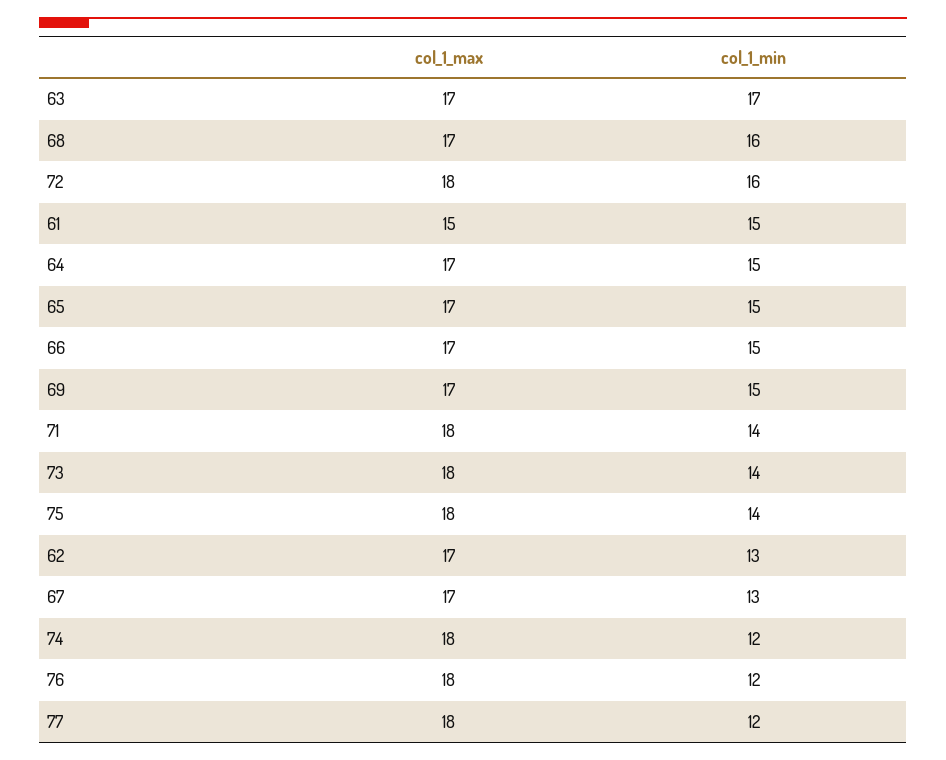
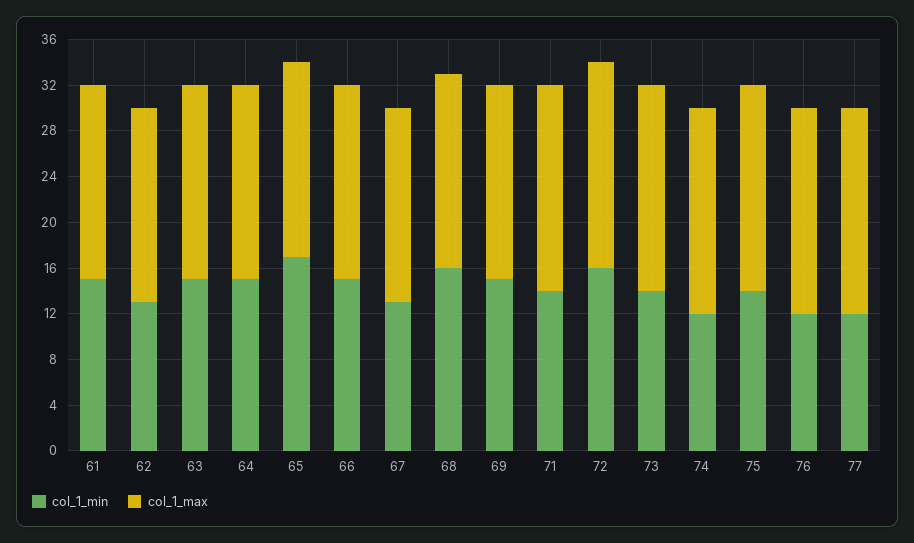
  {
    "col_1_max": {
      "63": 17,
      "68": 17,
      "72": 18,
-     "61": 15,
+     "61": 17,
      "64": 17,
      "65": 17,
      "66": 17,
      "69": 17,
      "71": 18,
      "73": 18,
      "75": 18,
      "62": 17,
      "67": 17,
      "74": 18,
      "76": 18,
      "77": 18
    },
    "col_1_min": {
-     "63": 17,
+     "63": 15,
      "68": 16,
      "72": 16,
      "61": 15,
      "64": 15,
-     "65": 15,
+     "65": 17,
      "66": 15,
      "69": 15,
      "71": 14,
      "73": 14,
      "75": 14,
      "62": 13,
      "67": 13,
      "74": 12,
      "76": 12,
      "77": 12
    }
  }

